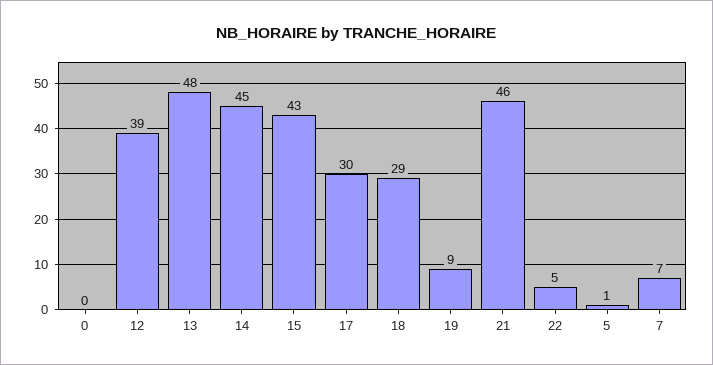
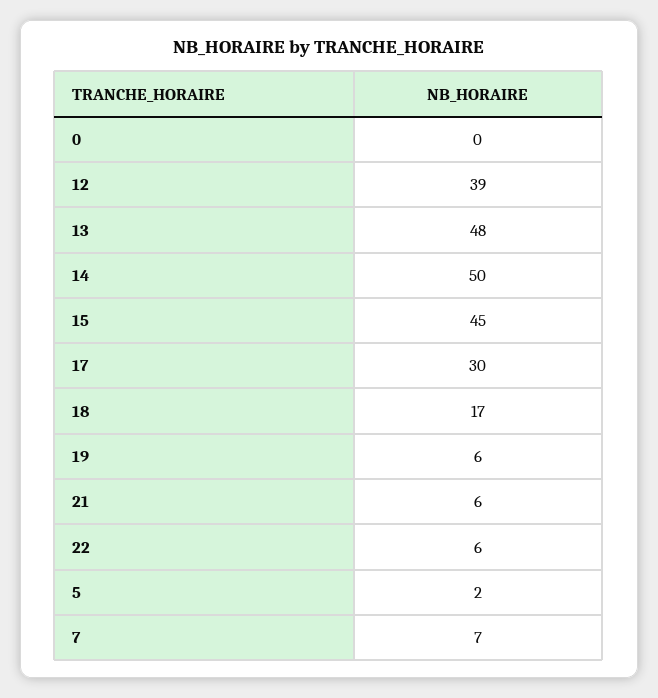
  {
    "0": 0,
    "12": 39,
    "13": 48,
-   "14": 45,
+   "14": 50,
-   "15": 43,
+   "15": 45,
    "17": 30,
-   "18": 29,
+   "18": 17,
-   "19": 9,
+   "19": 6,
-   "21": 46,
+   "21": 6,
-   "22": 5,
+   "22": 6,
-   "5": 1,
+   "5": 2,
    "7": 7
  }

